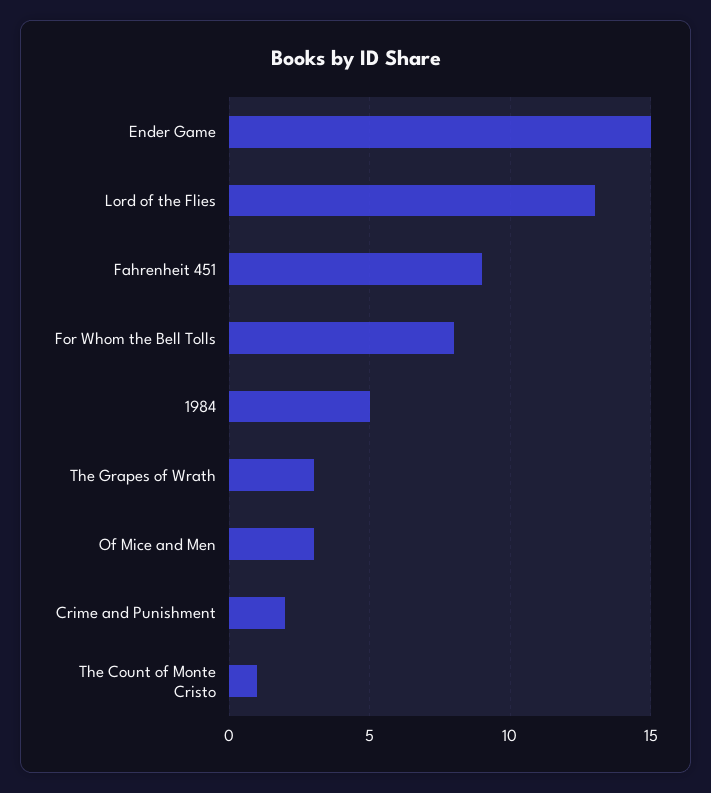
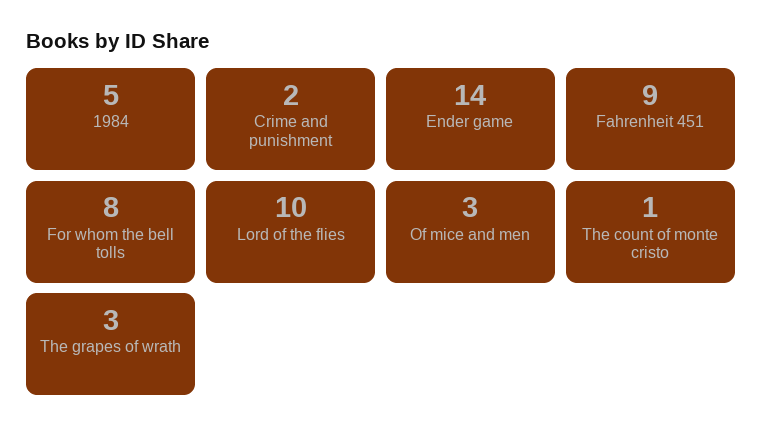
  {
-   "Ender Game": 15,
+   "Ender Game": 14,
-   "Lord of the Flies": 13,
+   "Lord of the Flies": 10,
    "Fahrenheit 451": 9,
    "For Whom the Bell Tolls": 8,
    "1984": 5,
    "The Grapes of Wrath": 3,
    "Of Mice and Men": 3,
    "Crime and Punishment": 2,
    "The Count of Monte Cristo": 1
  }

